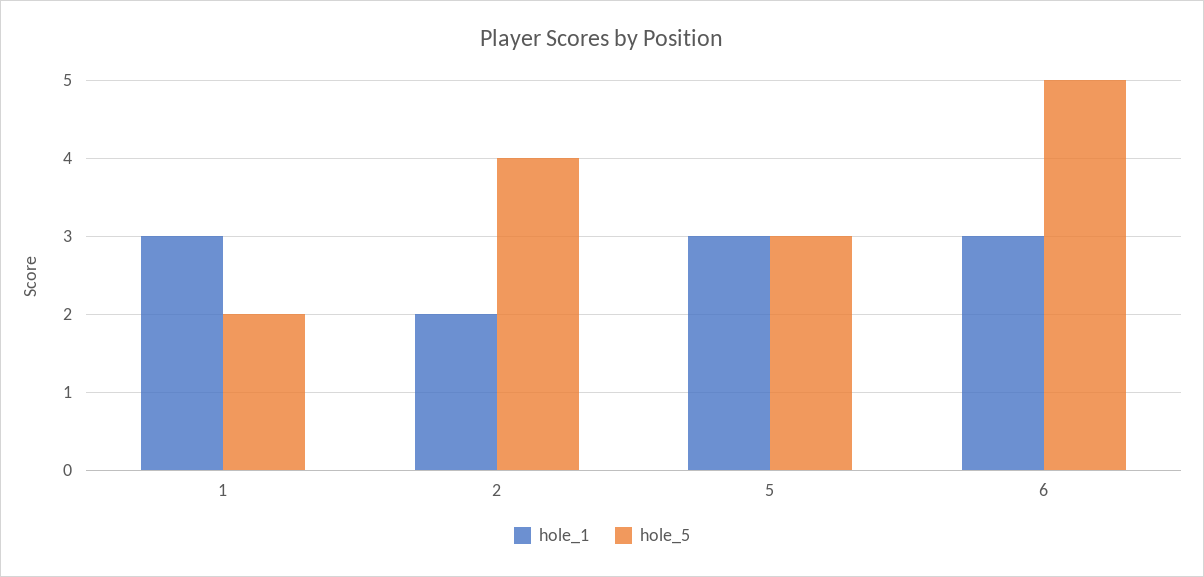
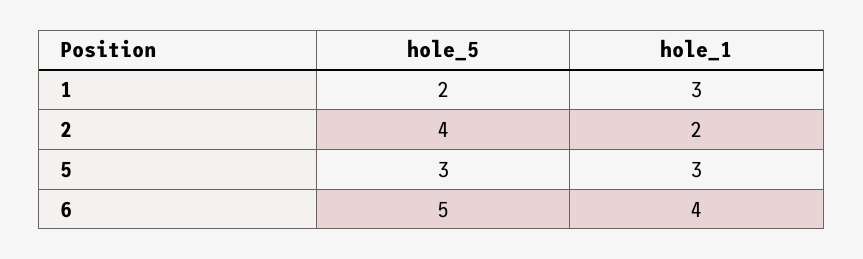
  {
    "hole_1": {
      "1": 3,
      "2": 2,
      "5": 3,
-     "6": 3
+     "6": 4
    },
    "hole_5": {
      "1": 2,
      "2": 4,
      "5": 3,
      "6": 5
    }
  }

